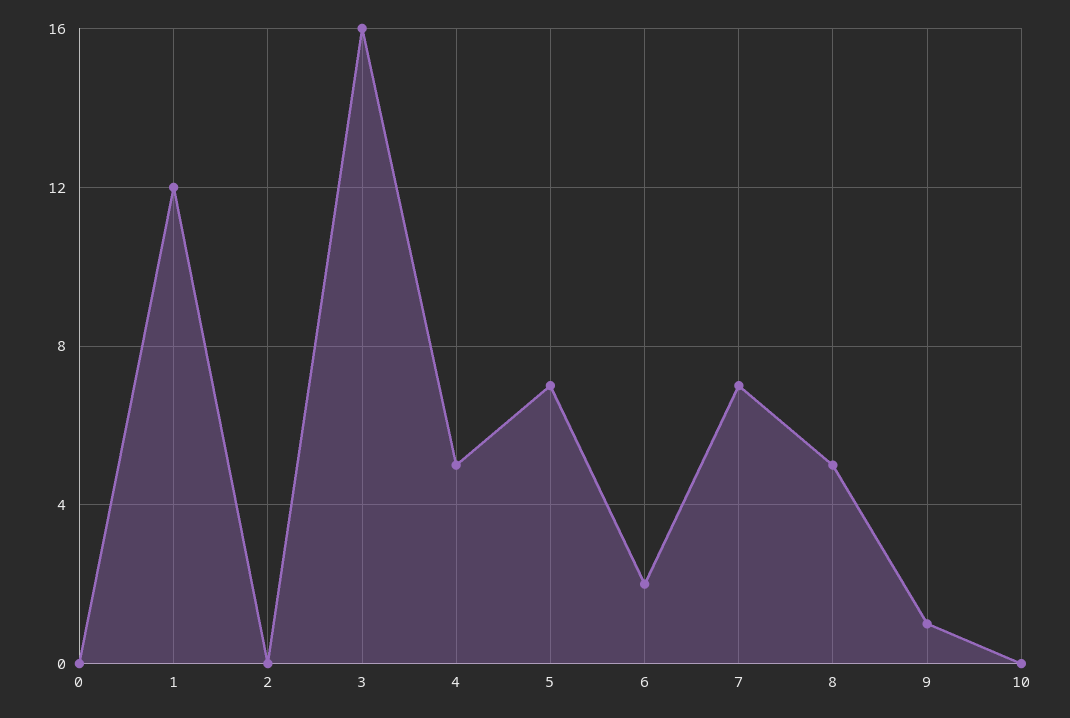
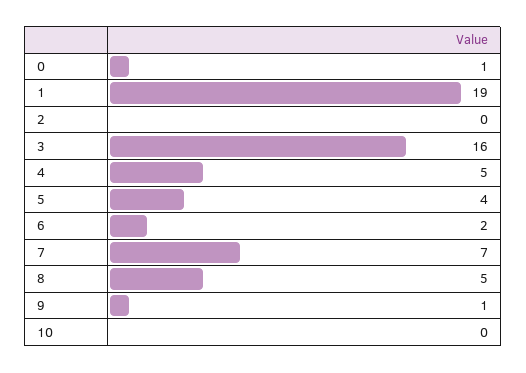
  {
-   "0": 0,
+   "0": 1,
-   "1": 12,
+   "1": 19,
    "2": 0,
    "3": 16,
    "4": 5,
-   "5": 7,
+   "5": 4,
    "6": 2,
    "7": 7,
    "8": 5,
    "9": 1,
    "10": 0
  }

